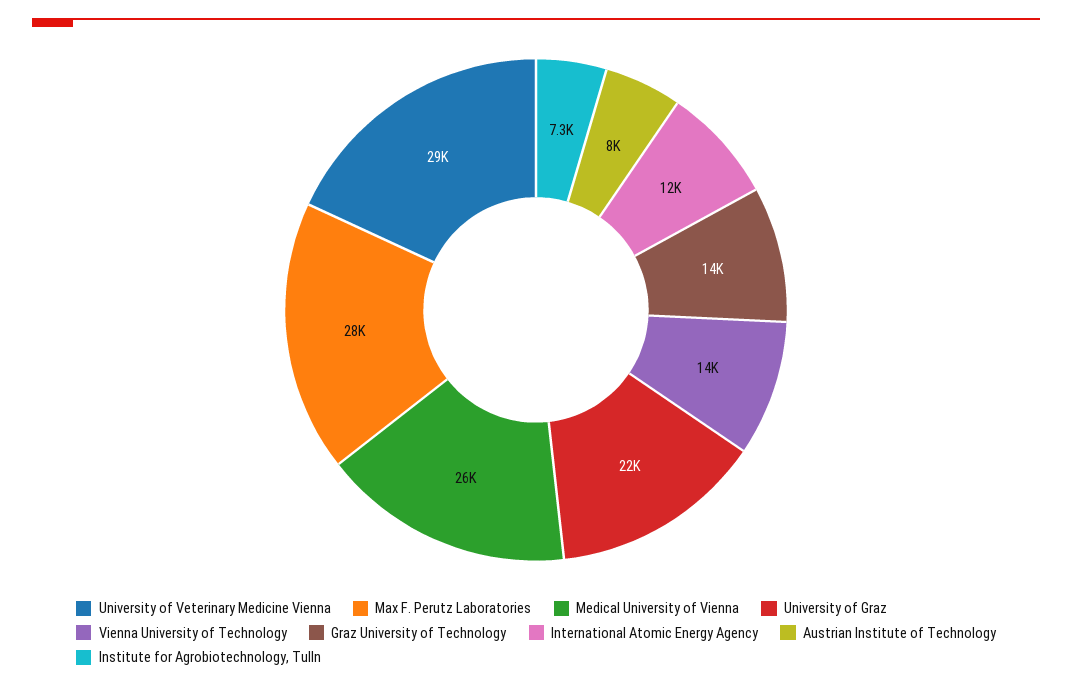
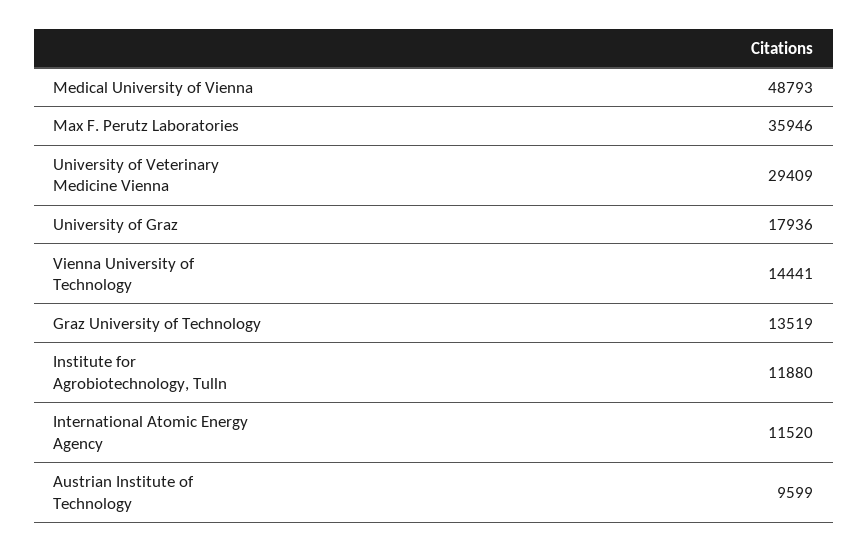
  {
    "University of Veterinary Medicine Vienna": 29409,
-   "Max F. Perutz Laboratories": 28000,
+   "Max F. Perutz Laboratories": 35946,
-   "Medical University of Vienna": 26000,
+   "Medical University of Vienna": 48793,
-   "University of Graz": 22000,
+   "University of Graz": 17936,
    "Vienna University of Technology": 14441,
    "Graz University of Technology": 13519,
    "International Atomic Energy Agency": 11520,
-   "Austrian Institute of Technology": 8000,
+   "Austrian Institute of Technology": 9599,
-   "Institute for Agrobiotechnology, Tulln": 7300
+   "Institute for Agrobiotechnology, Tulln": 11880
  }

